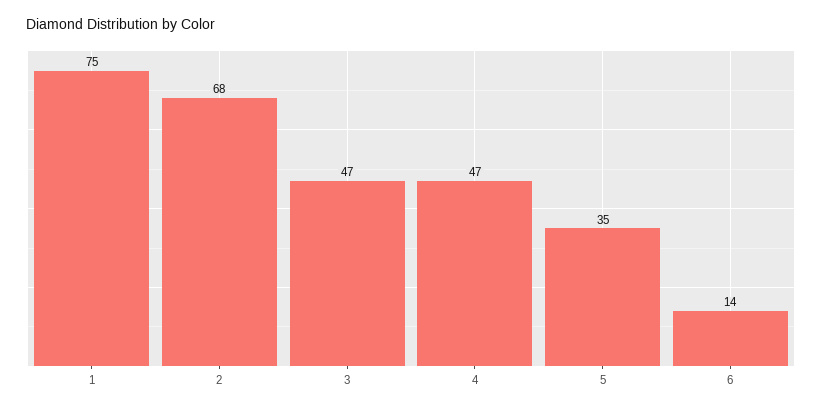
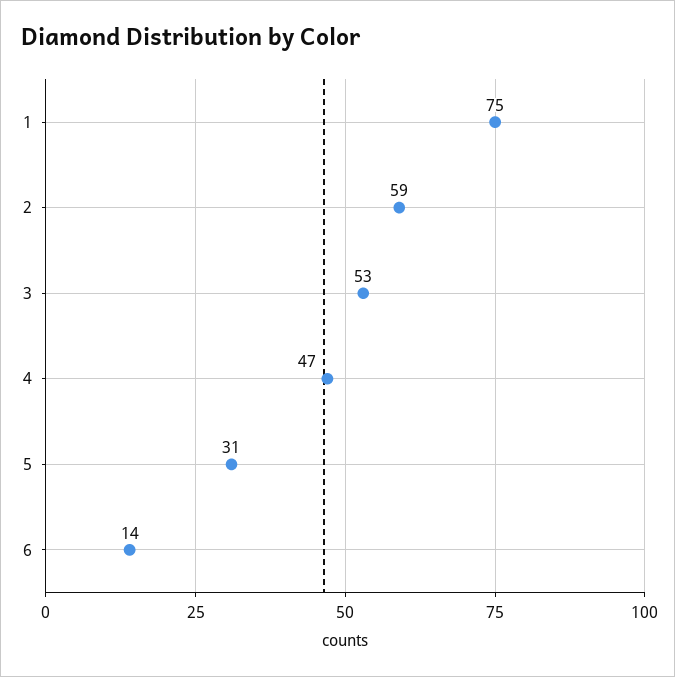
  {
    "1": 75,
-   "2": 68,
+   "2": 59,
-   "3": 47,
+   "3": 53,
    "4": 47,
-   "5": 35,
+   "5": 31,
    "6": 14
  }

